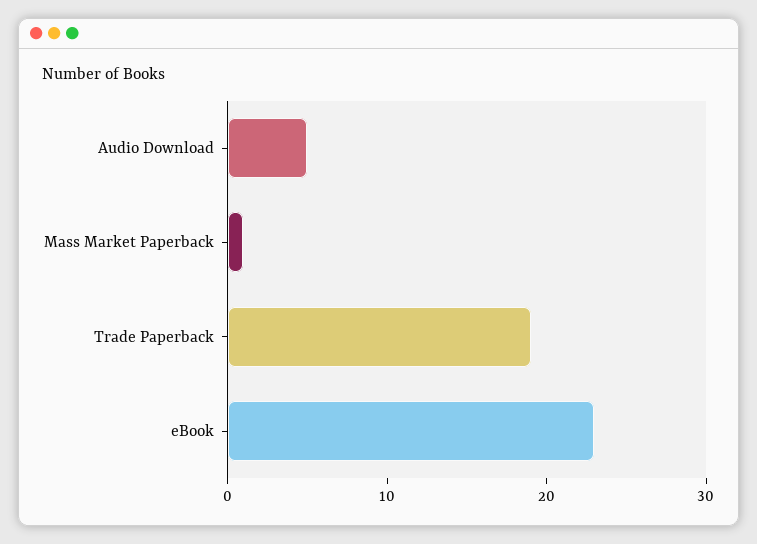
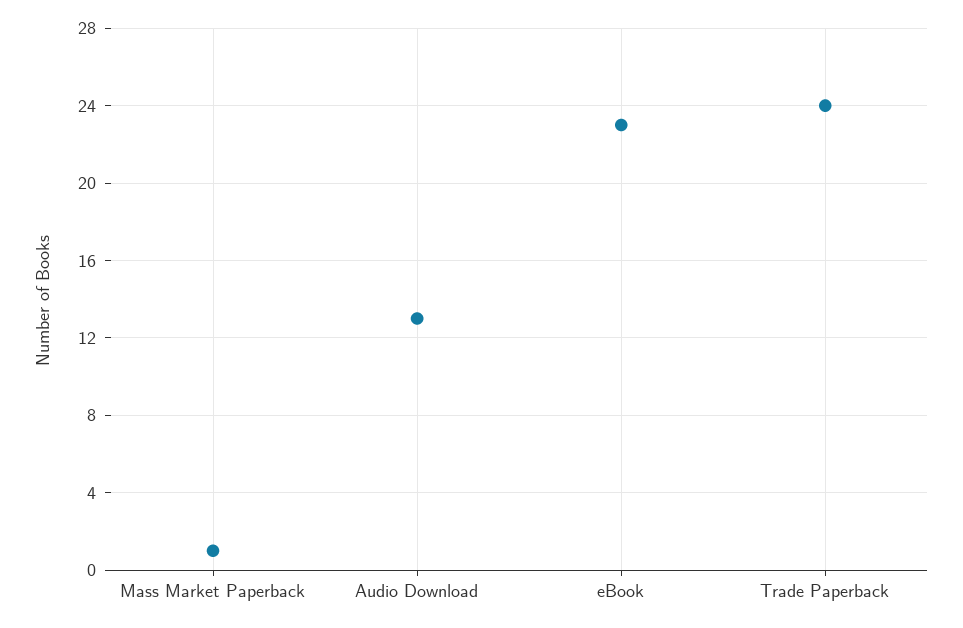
  {
-   "Audio Download": 5,
+   "Audio Download": 13,
    "Mass Market Paperback": 1,
-   "Trade Paperback": 19,
+   "Trade Paperback": 24,
    "eBook": 23
  }

